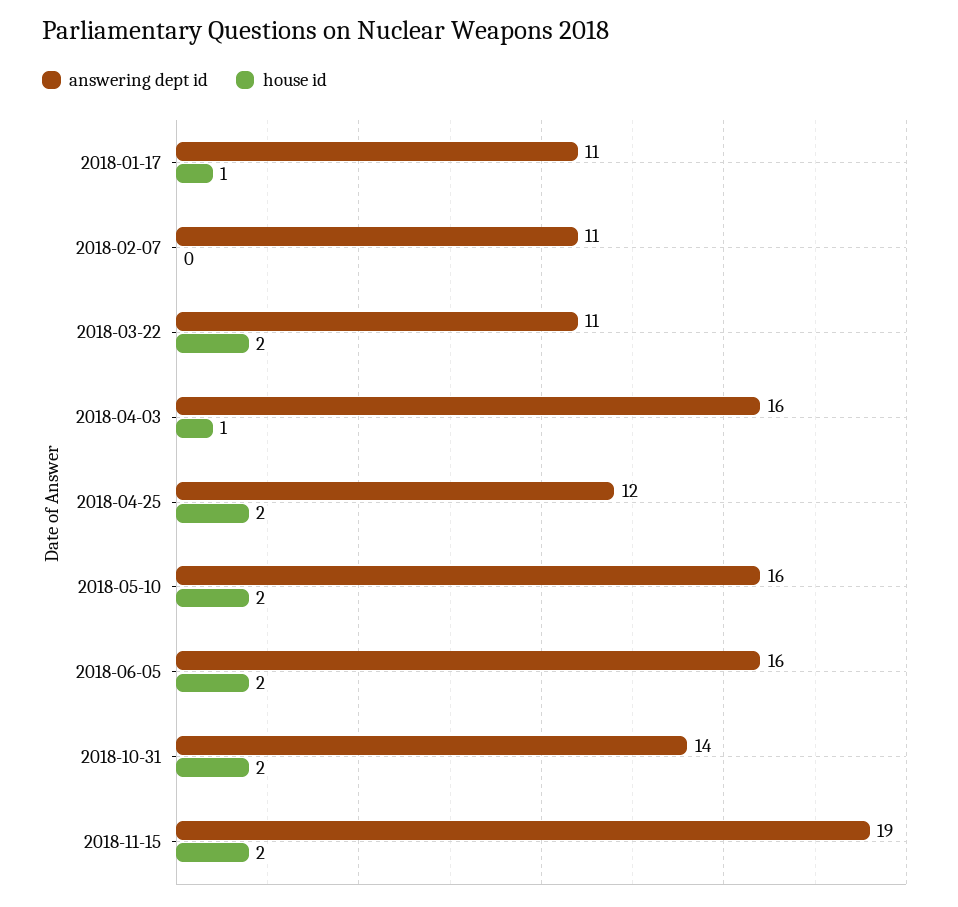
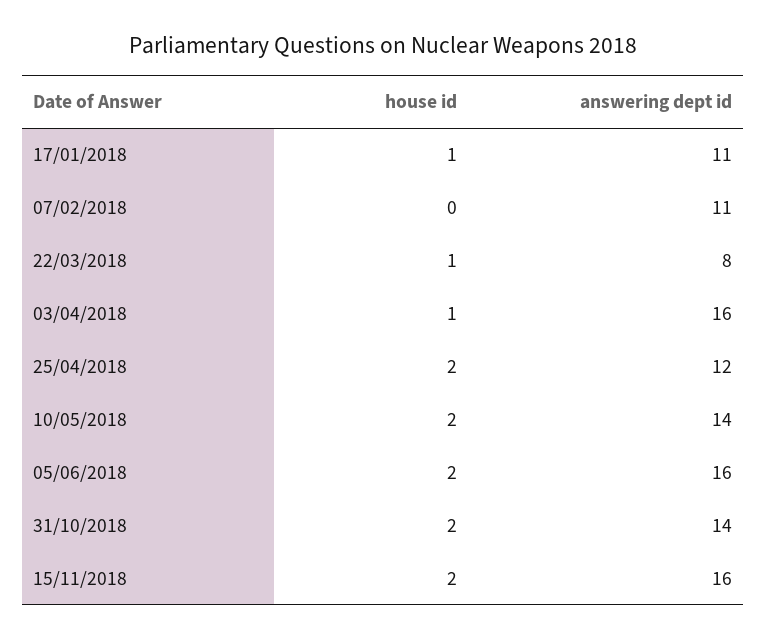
  {
    "answering dept id": {
      "2018-01-17": 11,
      "2018-02-07": 11,
-     "2018-03-22": 11,
+     "2018-03-22": 8,
      "2018-04-03": 16,
      "2018-04-25": 12,
-     "2018-05-10": 16,
+     "2018-05-10": 14,
      "2018-06-05": 16,
      "2018-10-31": 14,
-     "2018-11-15": 19
+     "2018-11-15": 16
    },
    "house id": {
      "2018-01-17": 1,
      "2018-02-07": 0,
-     "2018-03-22": 2,
+     "2018-03-22": 1,
      "2018-04-03": 1,
      "2018-04-25": 2,
      "2018-05-10": 2,
      "2018-06-05": 2,
      "2018-10-31": 2,
      "2018-11-15": 2
    }
  }

